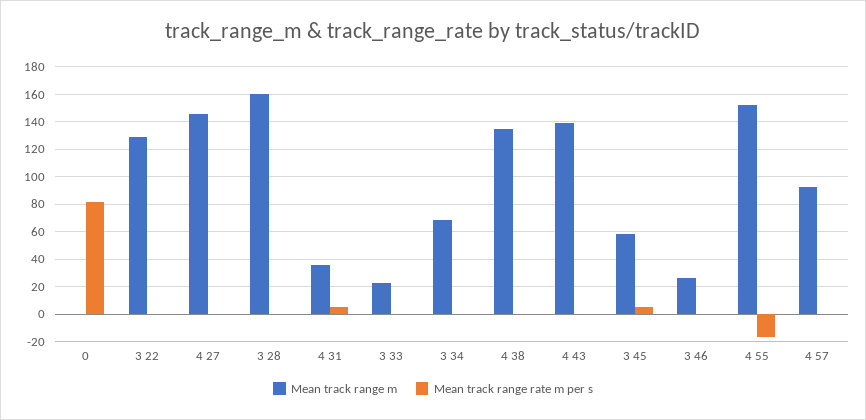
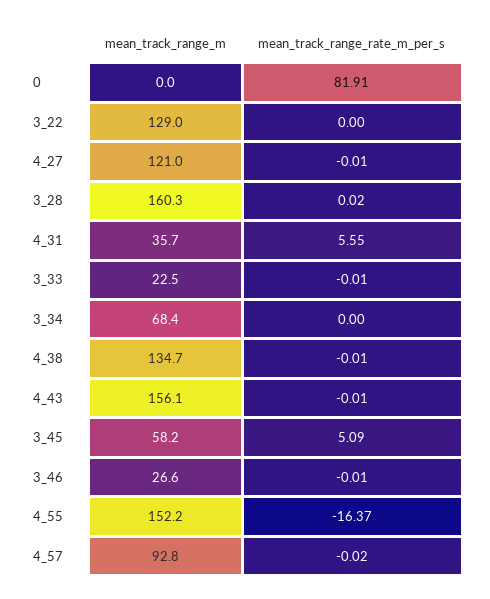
  {
    "Mean track range m": {
      "0": 0,
      "3 22": 129,
-     "4 27": 145,
+     "4 27": 121,
      "3 28": 160.3,
      "4 31": 35.7,
      "3 33": 22.5,
      "3 34": 68.4,
      "4 38": 134.7,
-     "4 43": 140,
+     "4 43": 156.1,
      "3 45": 58.2,
      "3 46": 26.6,
      "4 55": 152.2,
      "4 57": 92.8
    },
    "Mean track range rate m per s": {
      "0": 81.91,
      "3 22": 0,
      "4 27": -0.01,
      "3 28": 0.02,
      "4 31": 5.55,
      "3 33": -0.01,
      "3 34": 0,
      "4 38": -0.01,
      "4 43": -0.01,
      "3 45": 5.09,
      "3 46": -0.01,
      "4 55": -16.37,
      "4 57": -0.02
    }
  }

